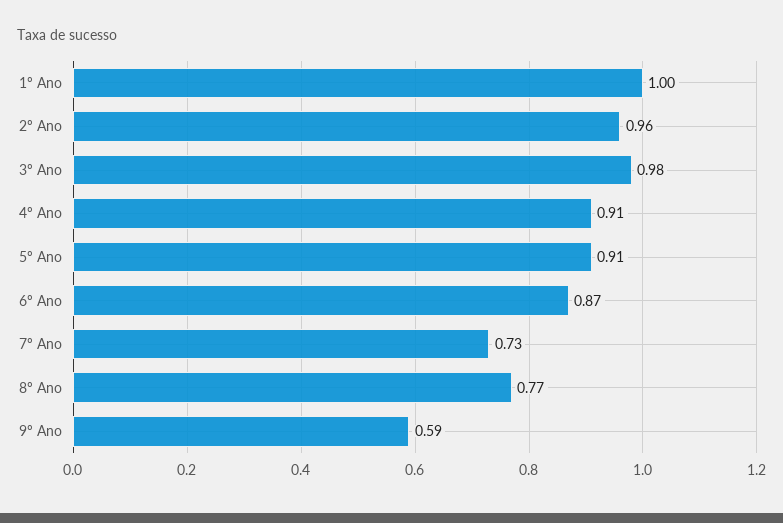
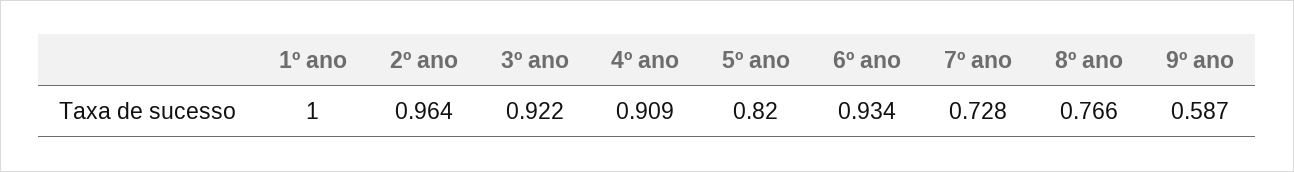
  {
    "1º Ano": 1,
    "2º Ano": 0.964,
-   "3º Ano": 0.98,
+   "3º Ano": 0.922,
    "4º Ano": 0.909,
-   "5º Ano": 0.91,
+   "5º Ano": 0.82,
-   "6º Ano": 0.87,
+   "6º Ano": 0.934,
    "7º Ano": 0.728,
    "8º Ano": 0.766,
    "9º Ano": 0.587
  }

